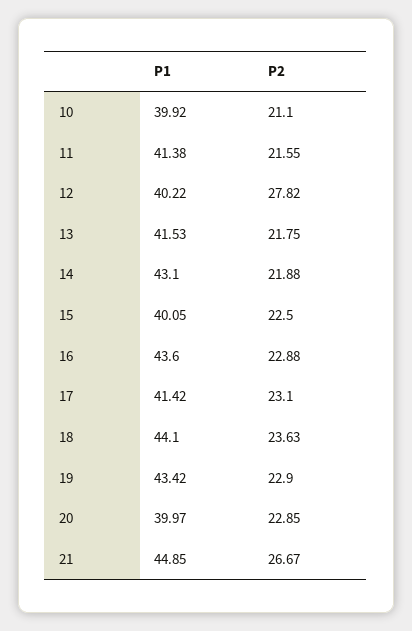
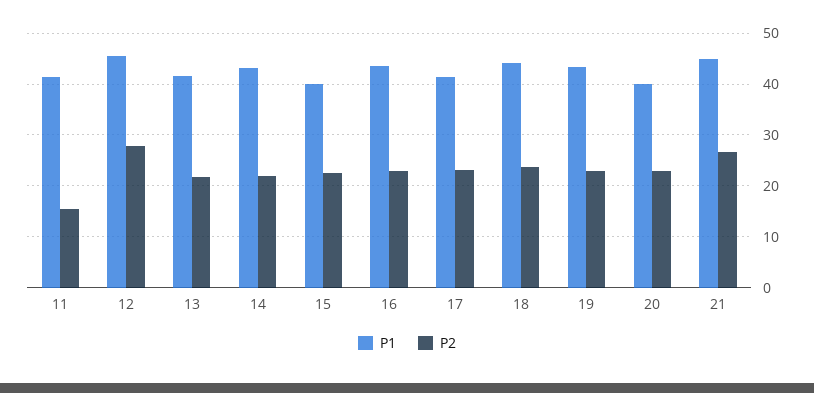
  {
    "P1": {
-     "10": 39.92,
      "11": 41.38,
-     "12": 40.22,
+     "12": 46,
      "13": 41.53,
      "14": 43.1,
      "15": 40.05,
      "16": 43.6,
      "17": 41.42,
      "18": 44.1,
      "19": 43.42,
      "20": 39.97,
      "21": 44.85
    },
    "P2": {
-     "10": 21.1,
-     "11": 21.55,
+     "11": 16,
      "12": 27.82,
      "13": 21.75,
      "14": 21.88,
      "15": 22.5,
      "16": 22.88,
      "17": 23.1,
      "18": 23.63,
      "19": 22.9,
      "20": 22.85,
      "21": 26.67
    }
  }

